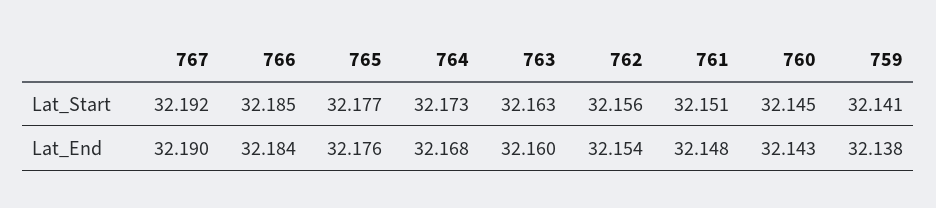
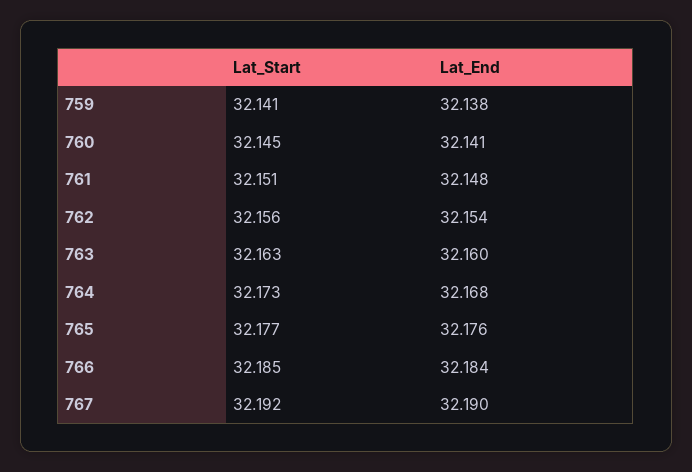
  {
    "767": {
      "Lat_Start": 32.192,
      "Lat_End": 32.19
    },
    "766": {
      "Lat_Start": 32.185,
      "Lat_End": 32.184
    },
    "765": {
      "Lat_Start": 32.177,
      "Lat_End": 32.176
    },
    "764": {
      "Lat_Start": 32.173,
      "Lat_End": 32.168
    },
    "763": {
      "Lat_Start": 32.163,
      "Lat_End": 32.16
    },
    "762": {
      "Lat_Start": 32.156,
      "Lat_End": 32.154
    },
    "761": {
      "Lat_Start": 32.151,
      "Lat_End": 32.148
    },
    "760": {
      "Lat_Start": 32.145,
-     "Lat_End": 32.143
+     "Lat_End": 32.141
    },
    "759": {
      "Lat_Start": 32.141,
      "Lat_End": 32.138
    }
  }

